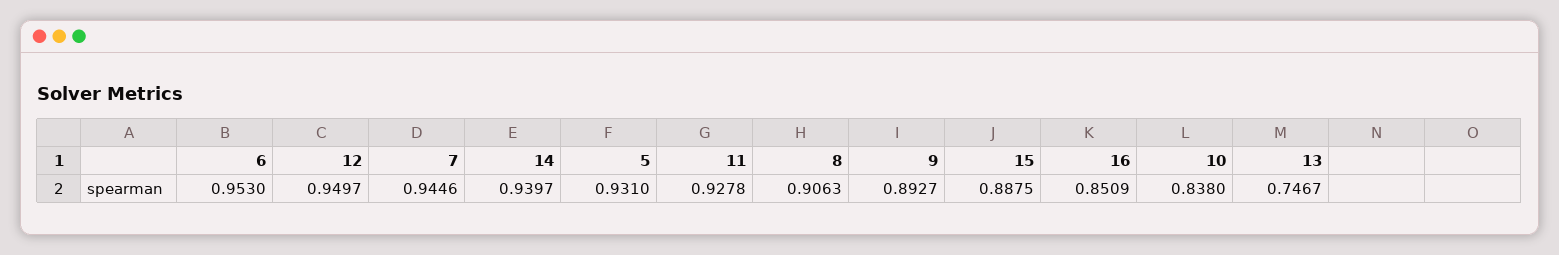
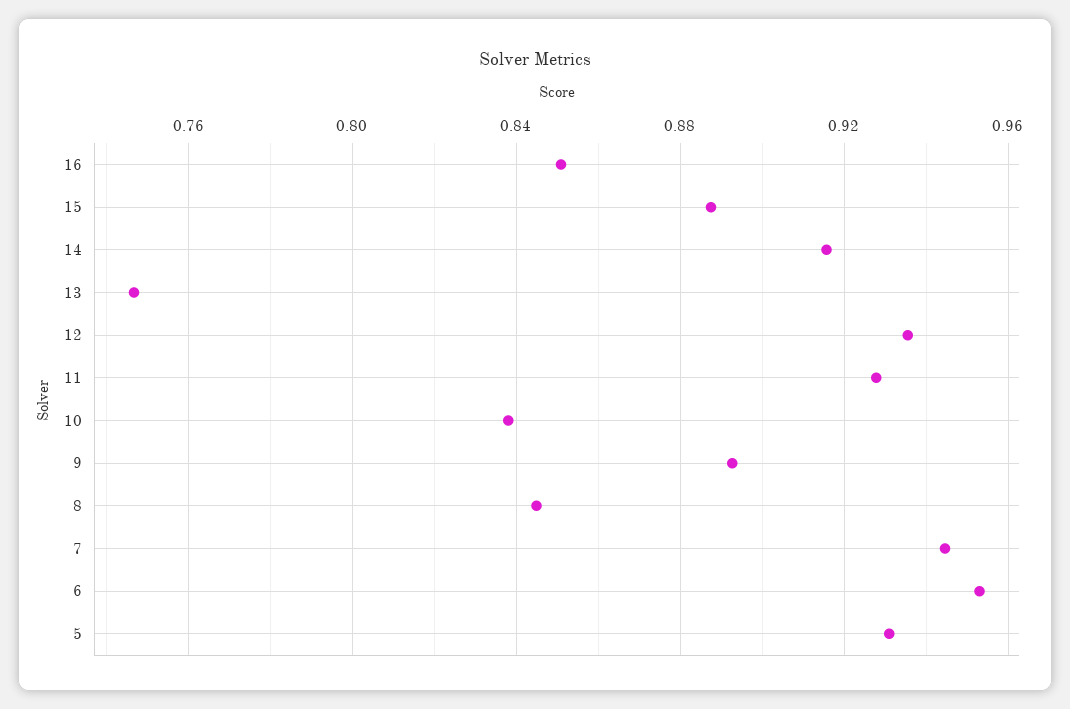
  {
    "6": 0.953,
-   "12": 0.9497,
+   "12": 0.935,
    "7": 0.9446,
-   "14": 0.9397,
+   "14": 0.915,
    "5": 0.931,
    "11": 0.9278,
-   "8": 0.9063,
+   "8": 0.845,
    "9": 0.8927,
    "15": 0.8875,
    "16": 0.8509,
    "10": 0.838,
    "13": 0.7467
  }

